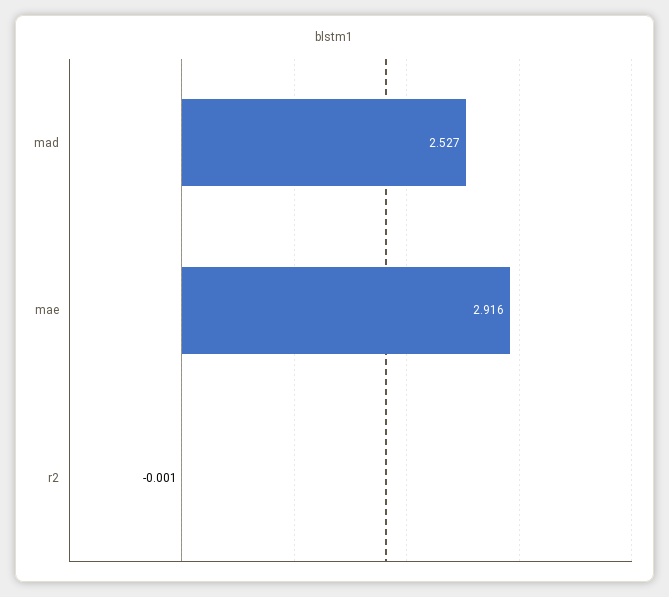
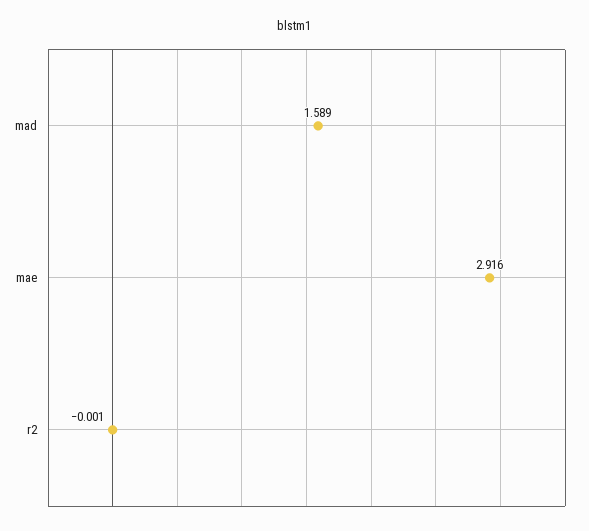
  {
-   "mad": 2.527,
+   "mad": 1.589,
    "mae": 2.916,
    "r2": -0.001
  }

